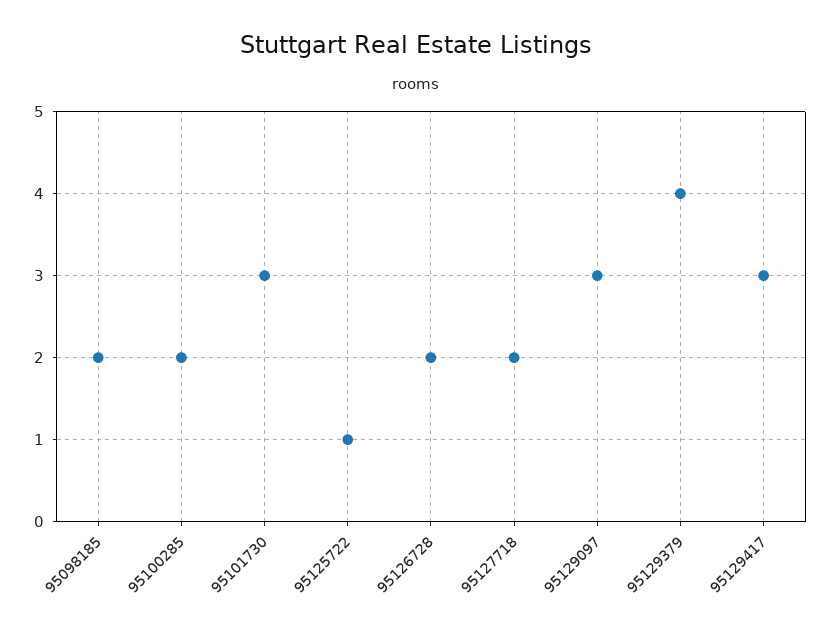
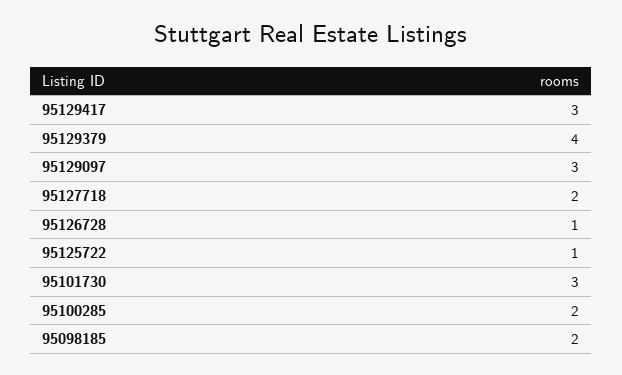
  {
    "95098185": 2,
    "95100285": 2,
    "95101730": 3,
    "95125722": 1,
-   "95126728": 2,
+   "95126728": 1,
    "95127718": 2,
    "95129097": 3,
    "95129379": 4,
    "95129417": 3
  }

